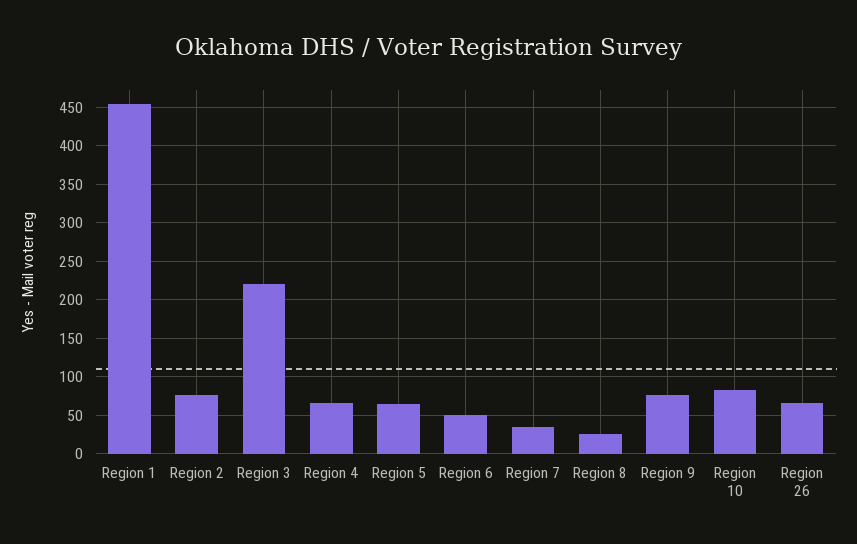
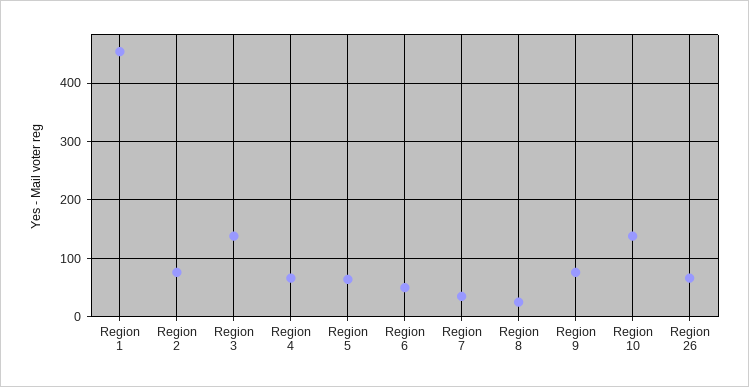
  {
    "Region 1": 450,
    "Region 2": 80,
-   "Region 3": 220,
+   "Region 3": 140,
    "Region 4": 70,
    "Region 5": 60,
    "Region 6": 50,
    "Region 7": 40,
    "Region 8": 30,
    "Region 9": 80,
-   "Region 10": 80,
+   "Region 10": 140,
    "Region 26": 70
  }

